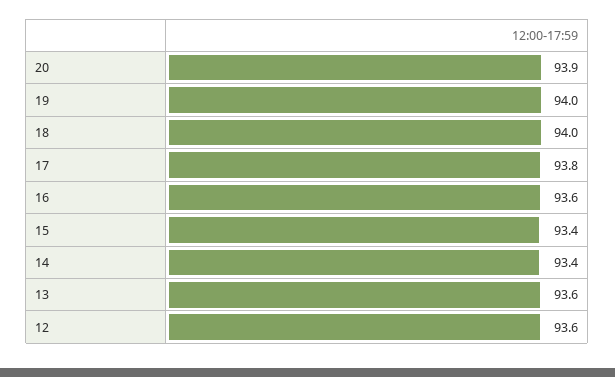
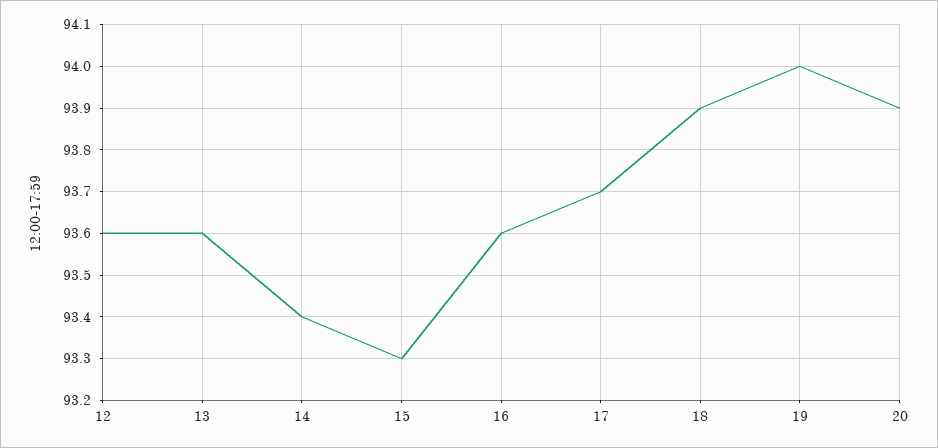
  {
    "20": 93.9,
    "19": 94,
-   "18": 94,
+   "18": 93.9,
-   "17": 93.8,
+   "17": 93.7,
    "16": 93.6,
-   "15": 93.4,
+   "15": 93.3,
    "14": 93.4,
    "13": 93.6,
    "12": 93.6
  }

